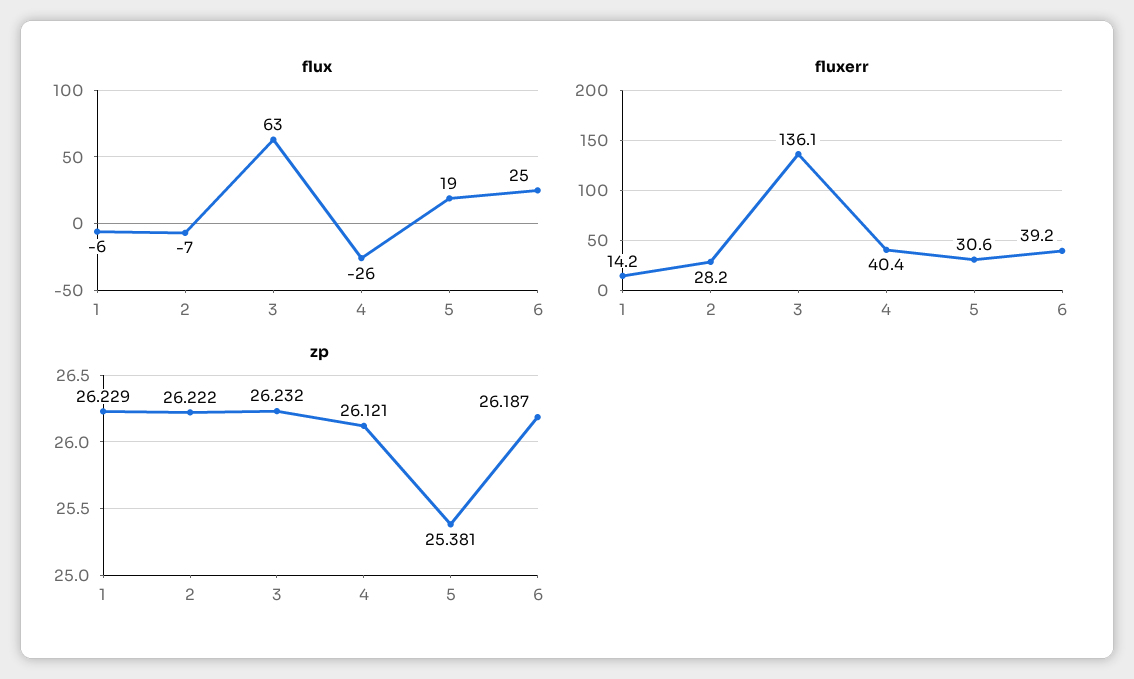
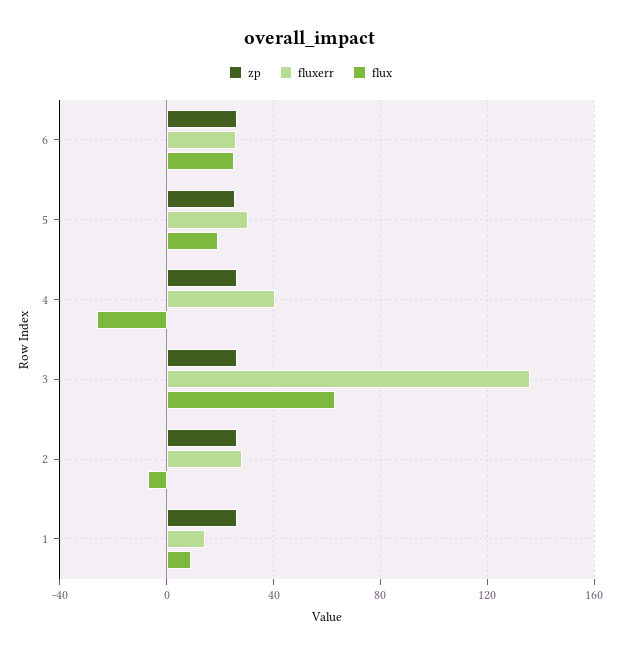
  {
    "flux": {
-     "1": -6,
+     "1": 10,
      "2": -7,
      "3": 63,
      "4": -26,
      "5": 19,
      "6": 25
    },
    "fluxerr": {
      "1": 14.2,
      "2": 28.2,
      "3": 136.1,
      "4": 40.4,
      "5": 30.6,
-     "6": 39.2
+     "6": 25
    },
    "zp": {
      "1": 26.229,
      "2": 26.222,
      "3": 26.232,
      "4": 26.121,
      "5": 25.381,
      "6": 26.187
    }
  }

